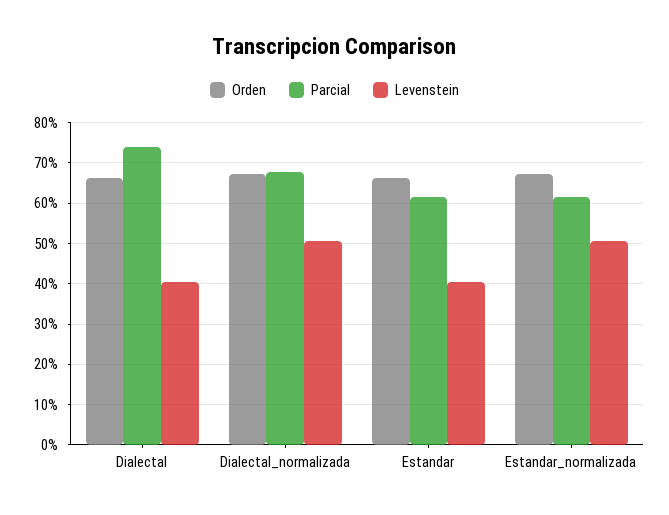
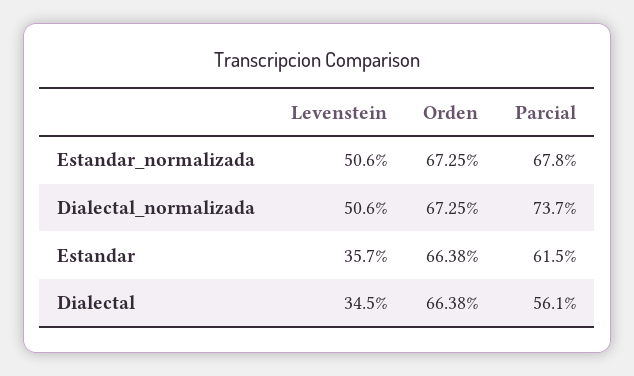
  {
    "Orden": {
      "Dialectal": 66.38,
      "Dialectal_normalizada": 67.25,
      "Estandar": 66.38,
      "Estandar_normalizada": 67.25
    },
    "Parcial": {
-     "Dialectal": 74,
+     "Dialectal": 56.1,
-     "Dialectal_normalizada": 68,
+     "Dialectal_normalizada": 73.7,
      "Estandar": 61.5,
-     "Estandar_normalizada": 62
+     "Estandar_normalizada": 67.8
    },
    "Levenstein": {
-     "Dialectal": 40,
+     "Dialectal": 34.5,
      "Dialectal_normalizada": 50.6,
-     "Estandar": 40,
+     "Estandar": 35.7,
      "Estandar_normalizada": 50.6
    }
  }

